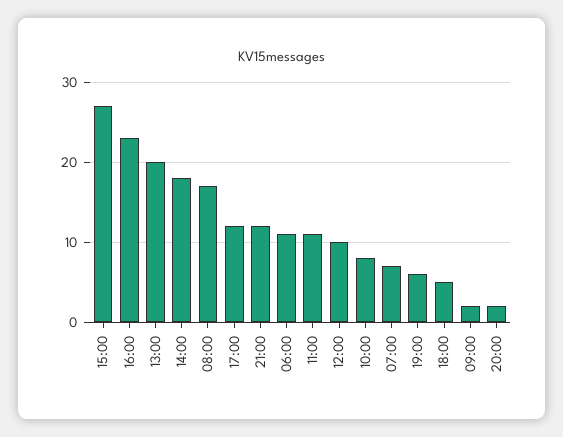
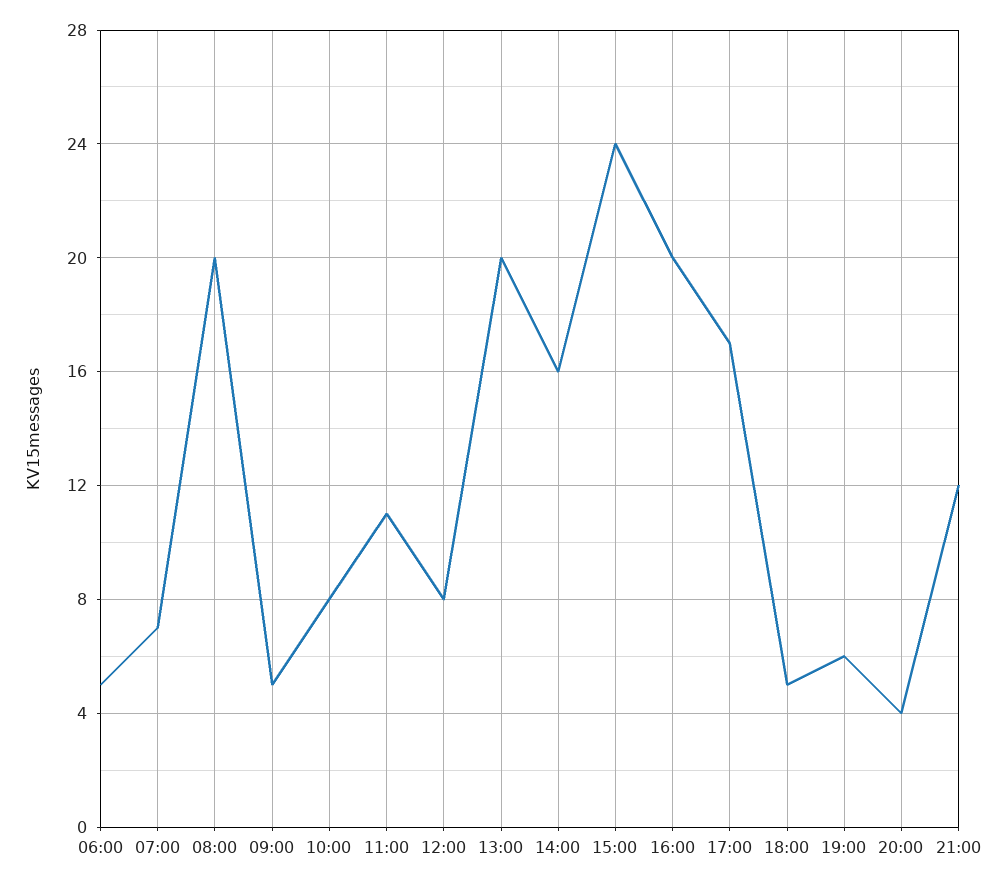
  {
-   "15:00": 27,
+   "15:00": 24,
-   "16:00": 23,
+   "16:00": 20,
    "13:00": 20,
-   "14:00": 18,
+   "14:00": 16,
-   "08:00": 17,
+   "08:00": 20,
-   "17:00": 12,
+   "17:00": 17,
    "21:00": 12,
-   "06:00": 11,
+   "06:00": 5,
    "11:00": 11,
-   "12:00": 10,
+   "12:00": 8,
    "10:00": 8,
    "07:00": 7,
    "19:00": 6,
    "18:00": 5,
-   "09:00": 2,
+   "09:00": 5,
-   "20:00": 2
+   "20:00": 4
  }

